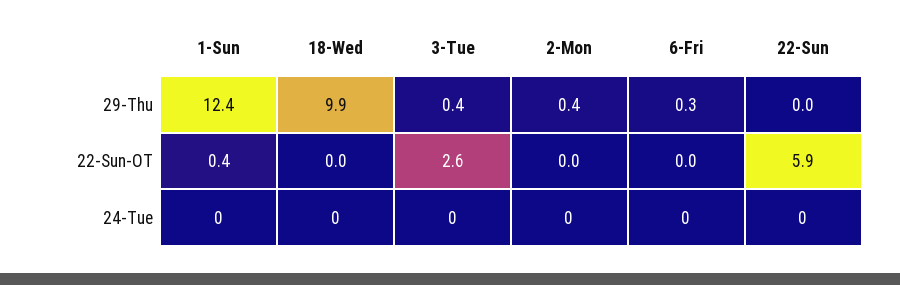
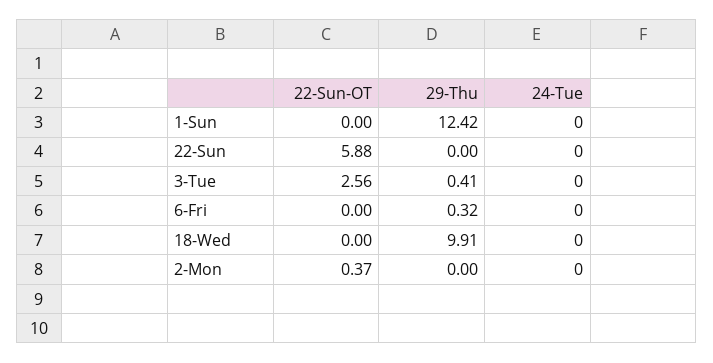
  {
    "1-Sun": {
      "29-Thu": 12.42,
-     "22-Sun-OT": 0.4,
+     "22-Sun-OT": 0,
      "24-Tue": 0
    },
    "18-Wed": {
      "29-Thu": 9.91,
      "22-Sun-OT": 0,
      "24-Tue": 0
    },
    "3-Tue": {
      "29-Thu": 0.41,
      "22-Sun-OT": 2.56,
      "24-Tue": 0
    },
    "2-Mon": {
-     "29-Thu": 0.4,
+     "29-Thu": 0,
-     "22-Sun-OT": 0,
+     "22-Sun-OT": 0.37,
      "24-Tue": 0
    },
    "6-Fri": {
      "29-Thu": 0.32,
      "22-Sun-OT": 0,
      "24-Tue": 0
    },
    "22-Sun": {
      "29-Thu": 0,
      "22-Sun-OT": 5.88,
      "24-Tue": 0
    }
  }

